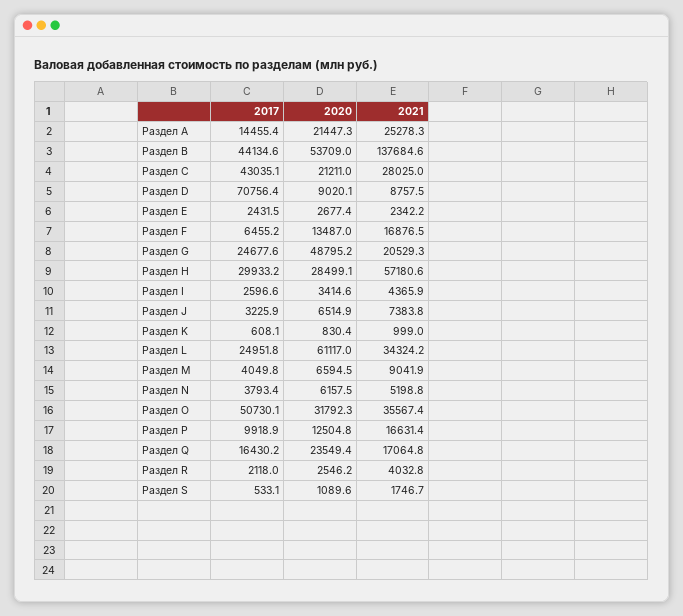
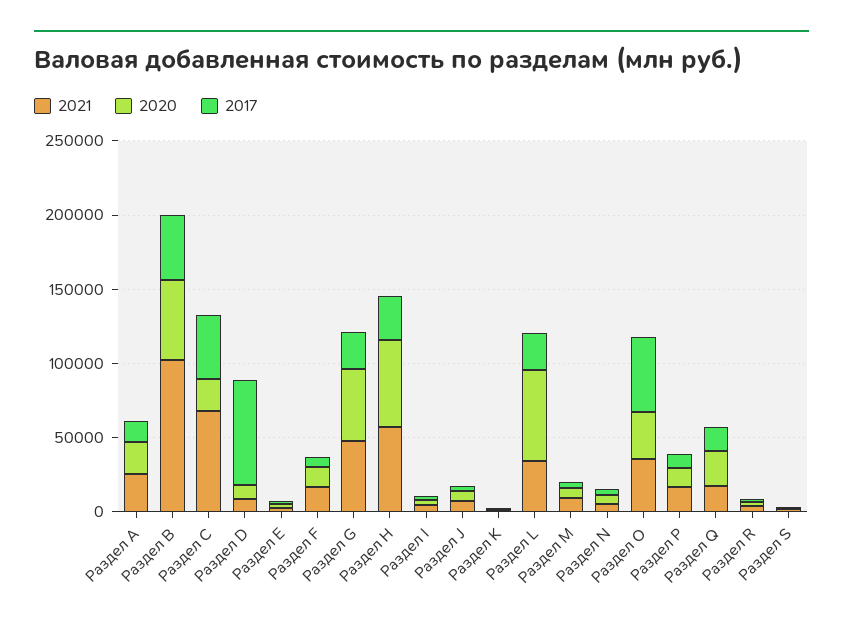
  {
    "2017": {
      "Раздел A": 14455.4,
      "Раздел B": 44134.6,
      "Раздел C": 43035.1,
      "Раздел D": 70756.4,
      "Раздел E": 2431.5,
      "Раздел F": 6455.2,
      "Раздел G": 24677.6,
      "Раздел H": 29933.2,
      "Раздел I": 2596.6,
      "Раздел J": 3225.9,
      "Раздел K": 608.1,
      "Раздел L": 24951.8,
      "Раздел M": 4049.8,
      "Раздел N": 3793.4,
      "Раздел O": 50730.1,
      "Раздел P": 9918.9,
      "Раздел Q": 16430.2,
      "Раздел R": 2118,
      "Раздел S": 533.1
    },
    "2020": {
      "Раздел A": 21447.3,
      "Раздел B": 53709,
      "Раздел C": 21211,
      "Раздел D": 9020.1,
      "Раздел E": 2677.4,
      "Раздел F": 13487,
      "Раздел G": 48795.2,
-     "Раздел H": 28499.1,
+     "Раздел H": 60000,
      "Раздел I": 3414.6,
      "Раздел J": 6514.9,
      "Раздел K": 830.4,
      "Раздел L": 61117,
      "Раздел M": 6594.5,
      "Раздел N": 6157.5,
      "Раздел O": 31792.3,
      "Раздел P": 12504.8,
      "Раздел Q": 23549.4,
      "Раздел R": 2546.2,
      "Раздел S": 1089.6
    },
    "2021": {
      "Раздел A": 25278.3,
-     "Раздел B": 137684.6,
+     "Раздел B": 100000,
-     "Раздел C": 28025,
+     "Раздел C": 70000,
      "Раздел D": 8757.5,
      "Раздел E": 2342.2,
      "Раздел F": 16876.5,
-     "Раздел G": 20529.3,
+     "Раздел G": 50000,
      "Раздел H": 57180.6,
      "Раздел I": 4365.9,
      "Раздел J": 7383.8,
      "Раздел K": 999,
      "Раздел L": 34324.2,
      "Раздел M": 9041.9,
      "Раздел N": 5198.8,
      "Раздел O": 35567.4,
      "Раздел P": 16631.4,
      "Раздел Q": 17064.8,
      "Раздел R": 4032.8,
      "Раздел S": 1746.7
    }
  }

